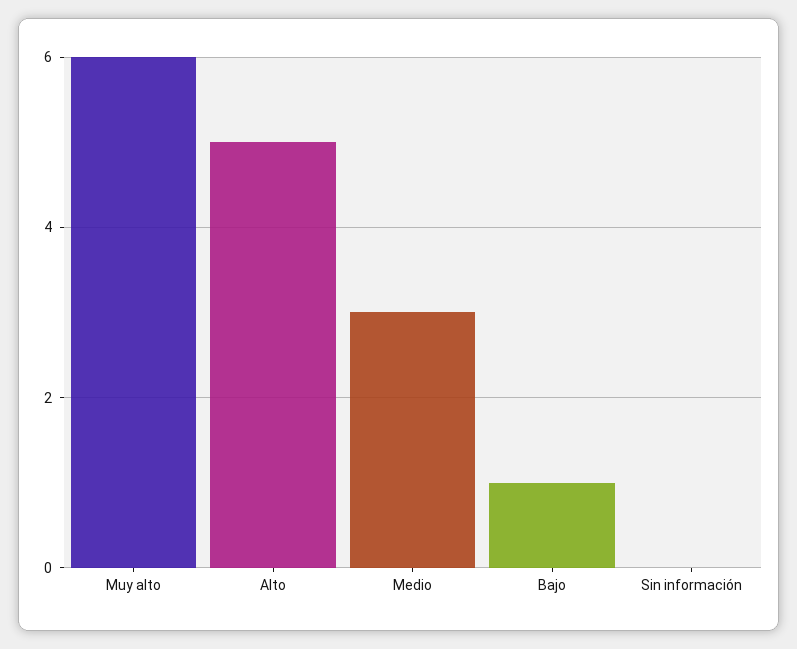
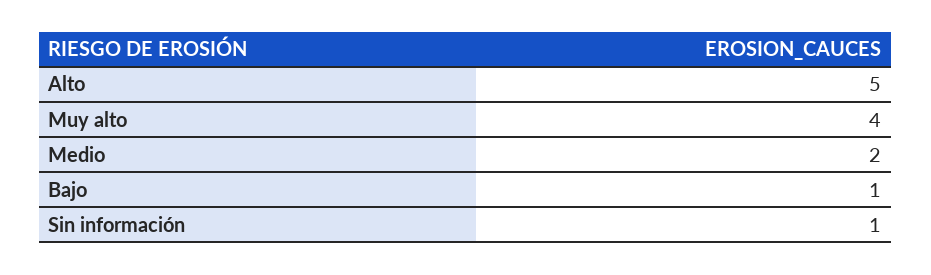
  {
-   "Muy alto": 6,
+   "Muy alto": 4,
    "Alto": 5,
-   "Medio": 3,
+   "Medio": 2,
    "Bajo": 1,
-   "Sin información": 0
+   "Sin información": 1
  }

